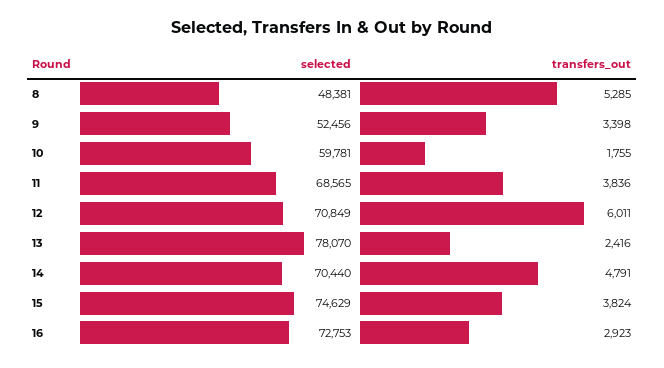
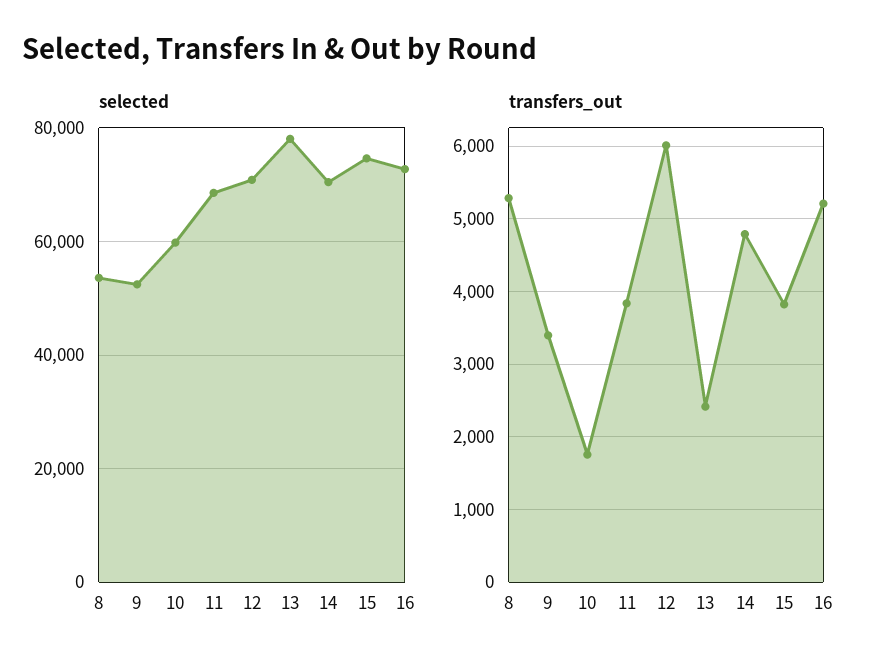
  {
    "selected": {
-     "8": 48381,
+     "8": 54000,
      "9": 52456,
      "10": 59781,
      "11": 68565,
      "12": 70849,
      "13": 78070,
      "14": 70440,
      "15": 74629,
      "16": 72753
    },
    "transfers_out": {
      "8": 5285,
      "9": 3398,
      "10": 1755,
      "11": 3836,
      "12": 6011,
      "13": 2416,
      "14": 4791,
      "15": 3824,
-     "16": 2923
+     "16": 5200
    }
  }

